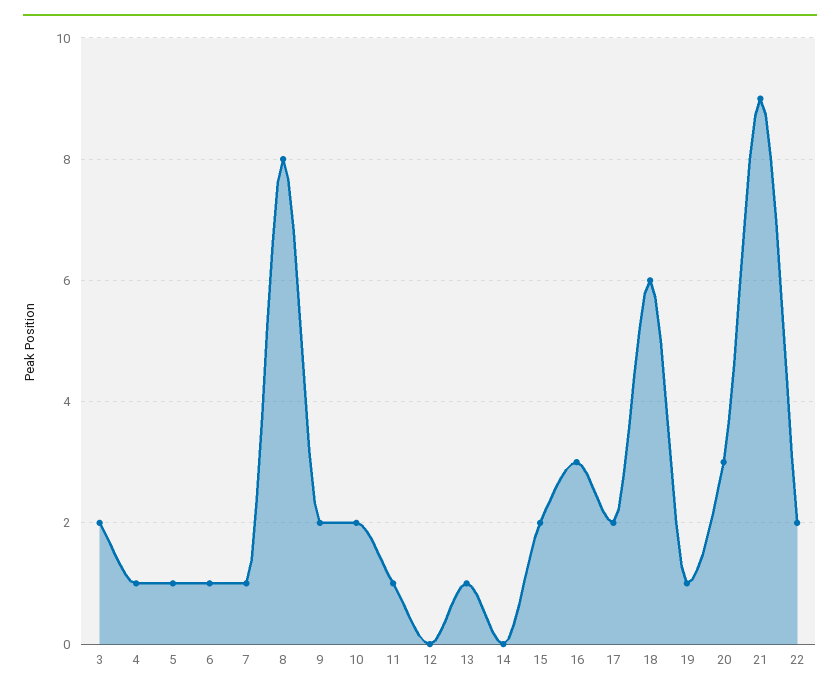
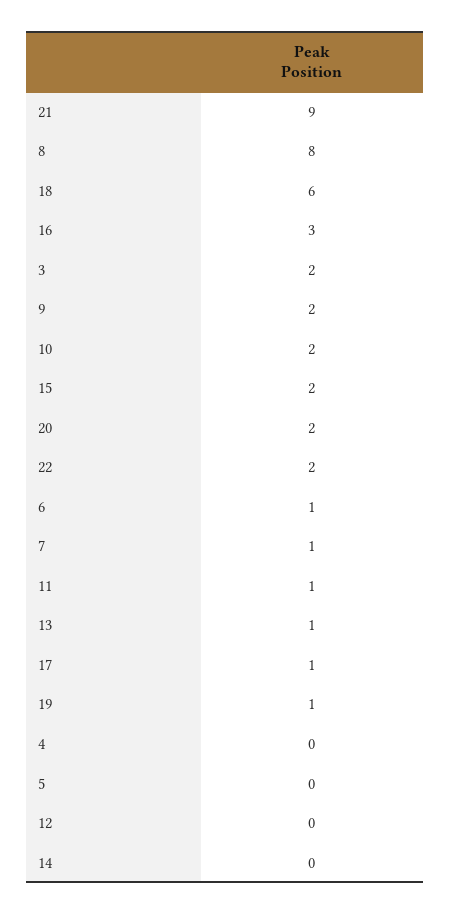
  {
    "3": 2,
-   "4": 1,
+   "4": 0,
-   "5": 1,
+   "5": 0,
    "6": 1,
    "7": 1,
    "8": 8,
    "9": 2,
    "10": 2,
    "11": 1,
    "12": 0,
    "13": 1,
    "14": 0,
    "15": 2,
    "16": 3,
-   "17": 2,
+   "17": 1,
    "18": 6,
    "19": 1,
-   "20": 3,
+   "20": 2,
    "21": 9,
    "22": 2
  }

